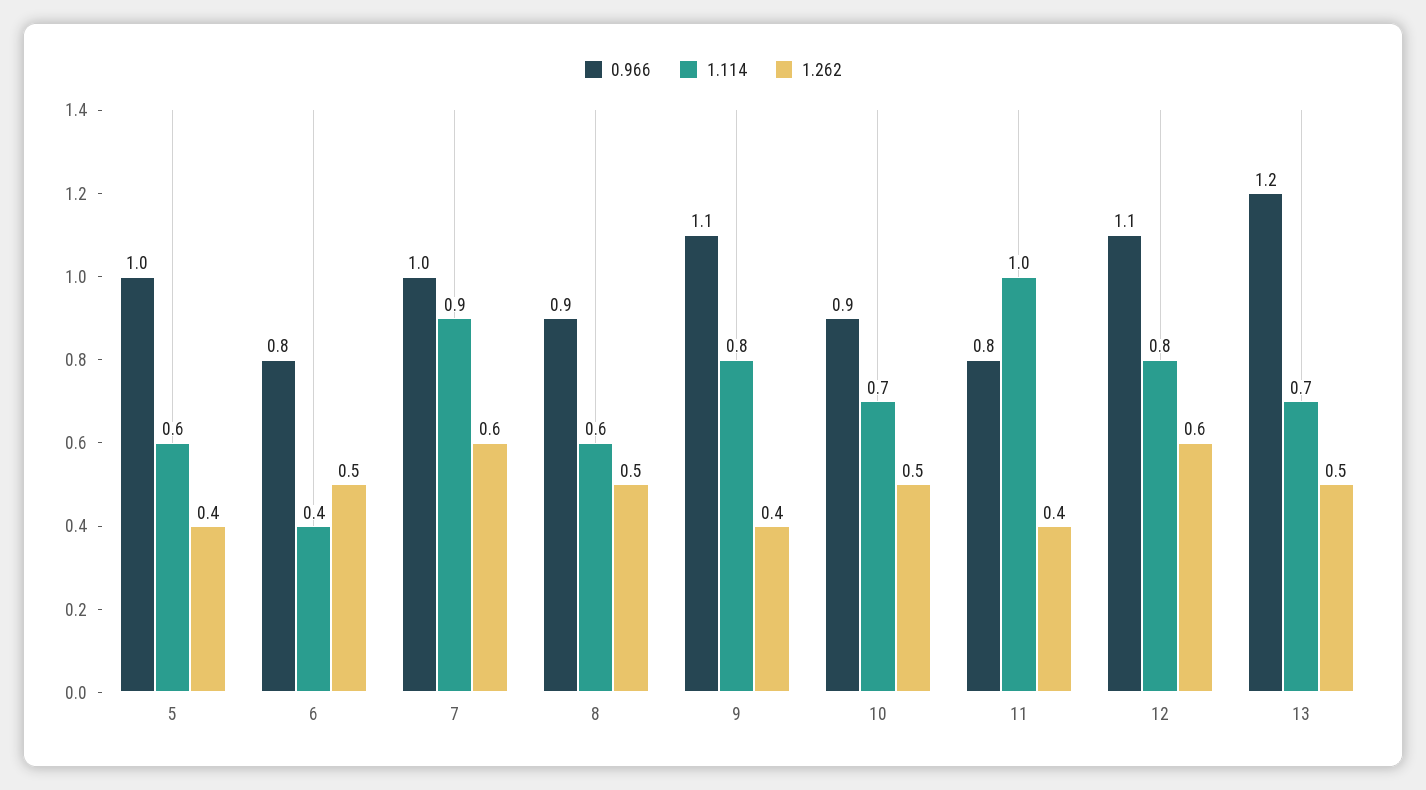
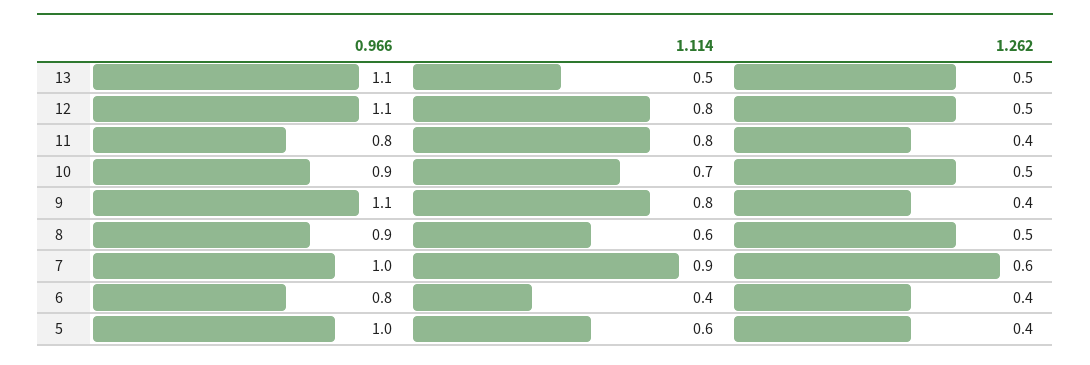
  {
    "0.966": {
      "5": 1,
      "6": 0.8,
      "7": 1,
      "8": 0.9,
      "9": 1.1,
      "10": 0.9,
      "11": 0.8,
      "12": 1.1,
-     "13": 1.2
+     "13": 1.1
    },
    "1.114": {
      "5": 0.6,
      "6": 0.4,
      "7": 0.9,
      "8": 0.6,
      "9": 0.8,
      "10": 0.7,
-     "11": 1,
+     "11": 0.8,
      "12": 0.8,
-     "13": 0.7
+     "13": 0.5
    },
    "1.262": {
      "5": 0.4,
-     "6": 0.5,
+     "6": 0.4,
      "7": 0.6,
      "8": 0.5,
      "9": 0.4,
      "10": 0.5,
      "11": 0.4,
-     "12": 0.6,
+     "12": 0.5,
      "13": 0.5
    }
  }

